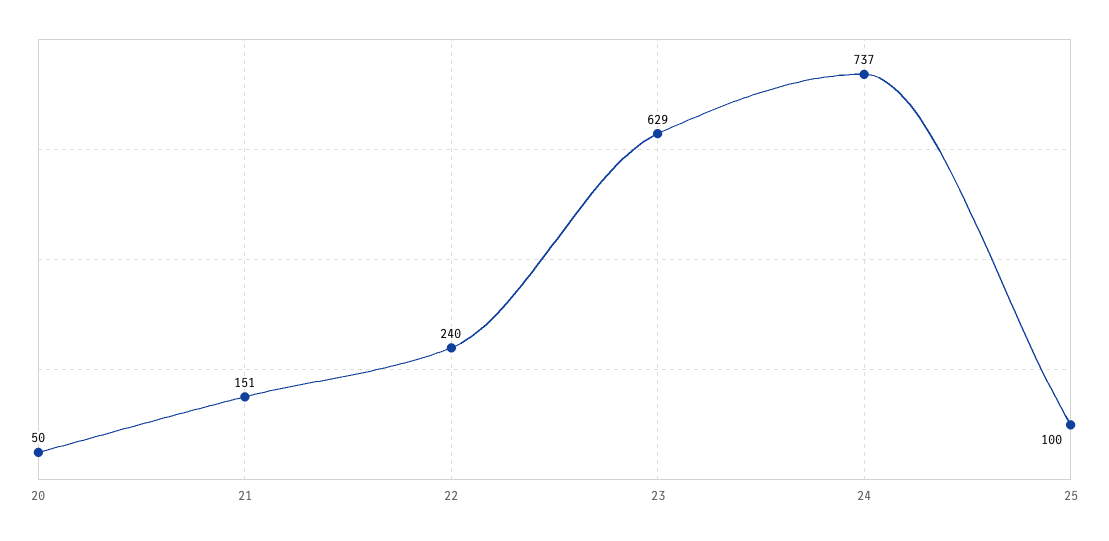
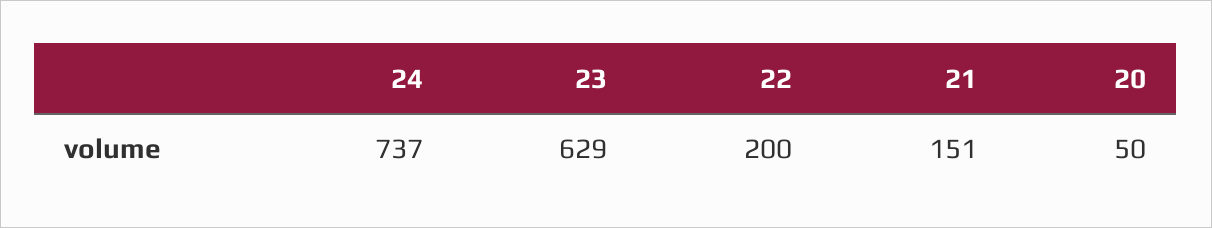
  {
    "20": 50,
    "21": 151,
-   "22": 240,
+   "22": 200,
    "23": 629,
-   "24": 737,
+   "24": 737
-   "25": 100
  }

